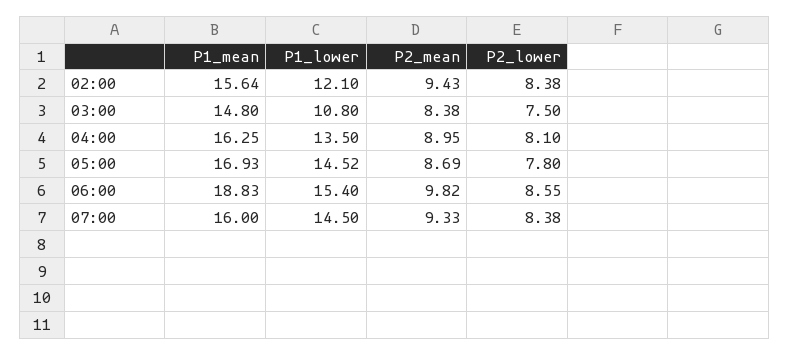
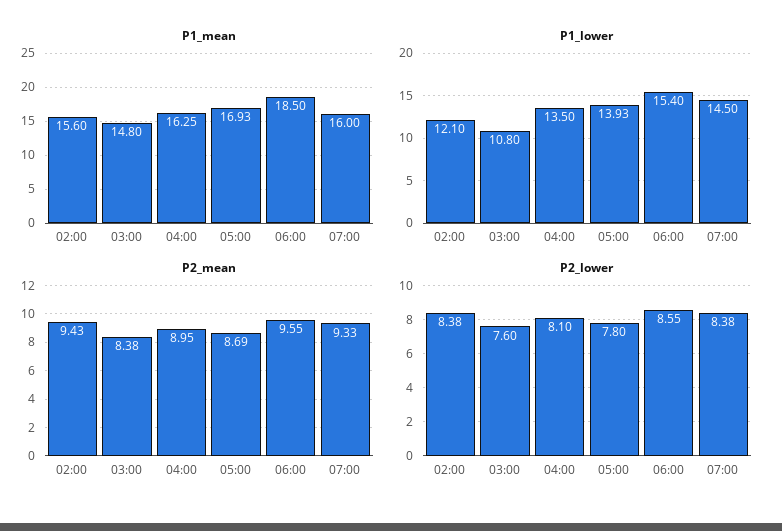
  {
    "P1_mean": {
-     "02:00": 15.64,
+     "02:00": 15.6,
      "03:00": 14.8,
      "04:00": 16.25,
      "05:00": 16.93,
-     "06:00": 18.83,
+     "06:00": 18.5,
      "07:00": 16
    },
    "P1_lower": {
      "02:00": 12.1,
      "03:00": 10.8,
      "04:00": 13.5,
-     "05:00": 14.52,
+     "05:00": 13.93,
      "06:00": 15.4,
      "07:00": 14.5
    },
    "P2_mean": {
      "02:00": 9.43,
      "03:00": 8.38,
      "04:00": 8.95,
      "05:00": 8.69,
-     "06:00": 9.82,
+     "06:00": 9.55,
      "07:00": 9.33
    },
    "P2_lower": {
      "02:00": 8.38,
-     "03:00": 7.5,
+     "03:00": 7.6,
      "04:00": 8.1,
      "05:00": 7.8,
      "06:00": 8.55,
      "07:00": 8.38
    }
  }

